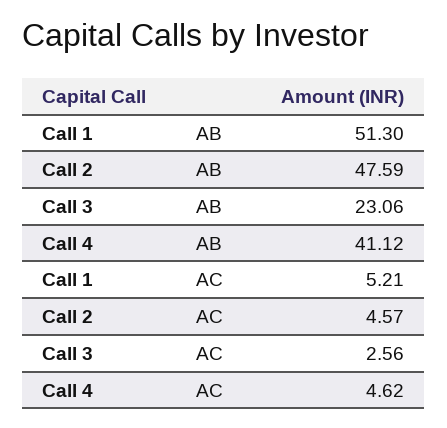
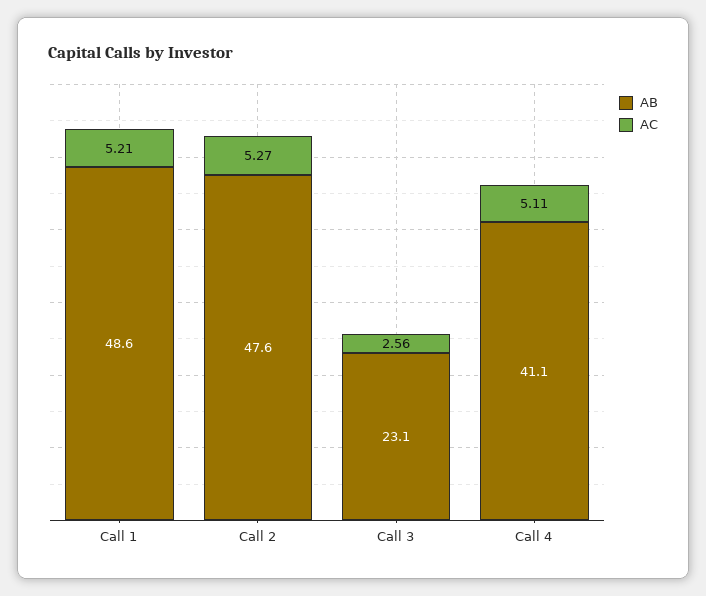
  {
    "AB": {
-     "Call 1": 51.3,
+     "Call 1": 48.6,
      "Call 2": 47.59,
      "Call 3": 23.06,
      "Call 4": 41.12
    },
    "AC": {
      "Call 1": 5.21,
-     "Call 2": 4.57,
+     "Call 2": 5.27,
      "Call 3": 2.56,
-     "Call 4": 4.62
+     "Call 4": 5.11
    }
  }

